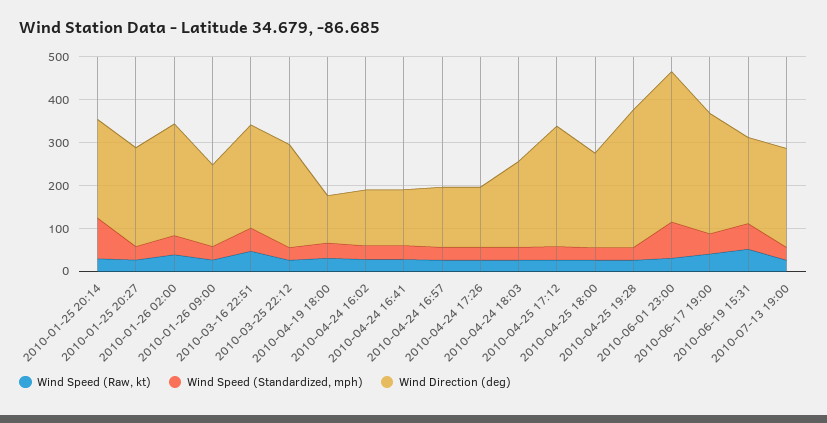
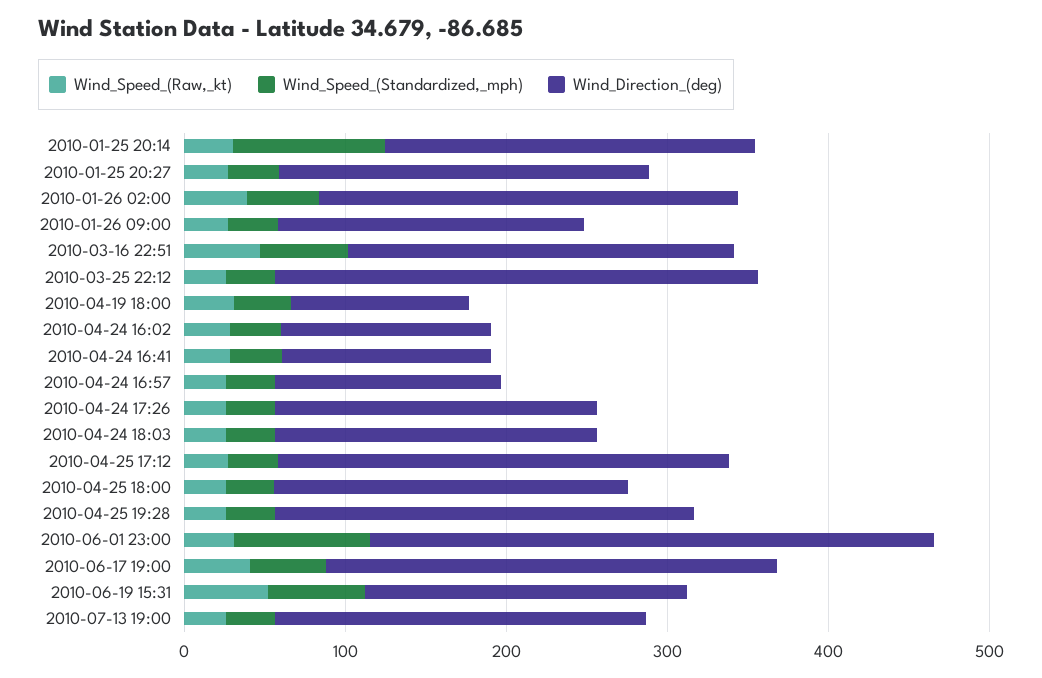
  {
    "Wind Speed (Raw, kt)": {
      "2010-01-25 20:14": 40,
      "2010-01-25 20:27": 20,
      "2010-01-26 02:00": 40,
      "2010-01-26 09:00": 20,
      "2010-03-16 22:51": 40,
      "2010-03-25 22:12": 20,
      "2010-04-19 18:00": 40,
      "2010-04-24 16:02": 20,
      "2010-04-24 16:41": 20,
      "2010-04-24 16:57": 20,
      "2010-04-24 17:26": 20,
      "2010-04-24 18:03": 20,
      "2010-04-25 17:12": 20,
      "2010-04-25 18:00": 20,
      "2010-04-25 19:28": 20,
      "2010-06-01 23:00": 40,
      "2010-06-17 19:00": 40,
      "2010-06-19 15:31": 60,
      "2010-07-13 19:00": 20
    },
    "Wind Speed (Standardized, mph)": {
      "2010-01-25 20:14": 100,
      "2010-01-25 20:27": 40,
      "2010-01-26 02:00": 40,
      "2010-01-26 09:00": 40,
      "2010-03-16 22:51": 60,
      "2010-03-25 22:12": 20,
      "2010-04-19 18:00": 40,
      "2010-04-24 16:02": 40,
      "2010-04-24 16:41": 40,
      "2010-04-24 16:57": 40,
      "2010-04-24 17:26": 40,
      "2010-04-24 18:03": 40,
      "2010-04-25 17:12": 40,
      "2010-04-25 18:00": 20,
      "2010-04-25 19:28": 40,
      "2010-06-01 23:00": 80,
      "2010-06-17 19:00": 40,
      "2010-06-19 15:31": 60,
      "2010-07-13 19:00": 40
    },
    "Wind Direction (deg)": {
      "2010-01-25 20:14": 240,
      "2010-01-25 20:27": 240,
      "2010-01-26 02:00": 260,
      "2010-01-26 09:00": 200,
      "2010-03-16 22:51": 240,
-     "2010-03-25 22:12": 240,
+     "2010-03-25 22:12": 300,
      "2010-04-19 18:00": 120,
      "2010-04-24 16:02": 140,
      "2010-04-24 16:41": 140,
      "2010-04-24 16:57": 140,
-     "2010-04-24 17:26": 140,
+     "2010-04-24 17:26": 200,
      "2010-04-24 18:03": 200,
      "2010-04-25 17:12": 280,
      "2010-04-25 18:00": 220,
-     "2010-04-25 19:28": 320,
+     "2010-04-25 19:28": 260,
      "2010-06-01 23:00": 360,
      "2010-06-17 19:00": 280,
      "2010-06-19 15:31": 200,
      "2010-07-13 19:00": 240
    }
  }

